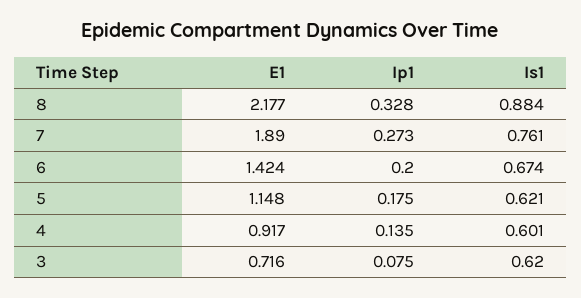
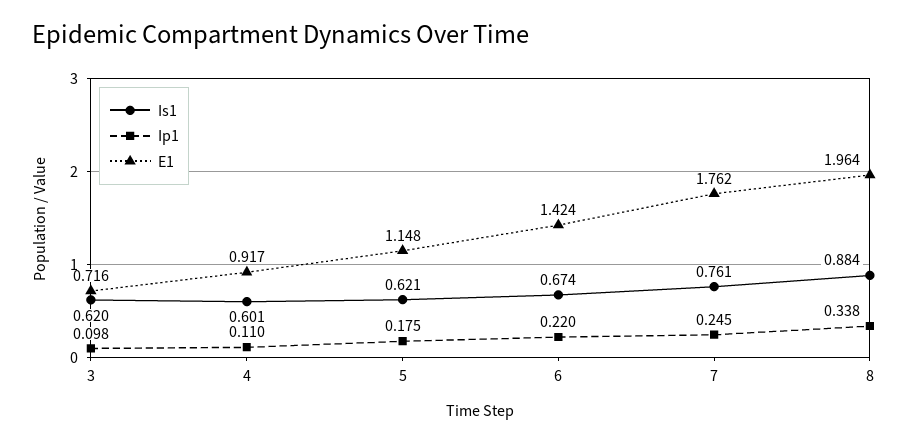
  {
    "E1": {
-     "8": 2.177,
+     "8": 1.964,
-     "7": 1.89,
+     "7": 1.762,
      "6": 1.424,
      "5": 1.148,
      "4": 0.917,
      "3": 0.716
    },
    "Ip1": {
-     "8": 0.328,
+     "8": 0.338,
-     "7": 0.273,
+     "7": 0.245,
-     "6": 0.2,
+     "6": 0.22,
      "5": 0.175,
-     "4": 0.135,
+     "4": 0.11,
-     "3": 0.075
+     "3": 0.098
    },
    "Is1": {
      "8": 0.884,
      "7": 0.761,
      "6": 0.674,
      "5": 0.621,
      "4": 0.601,
      "3": 0.62
    }
  }

